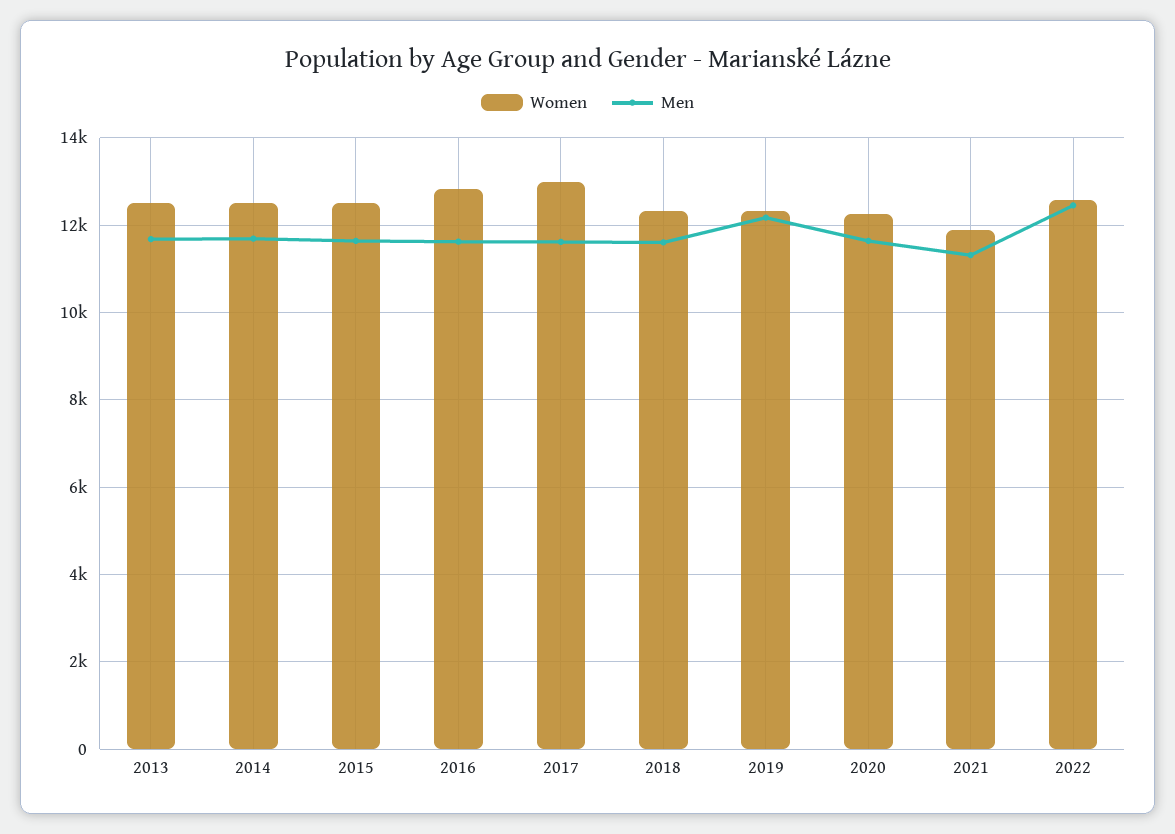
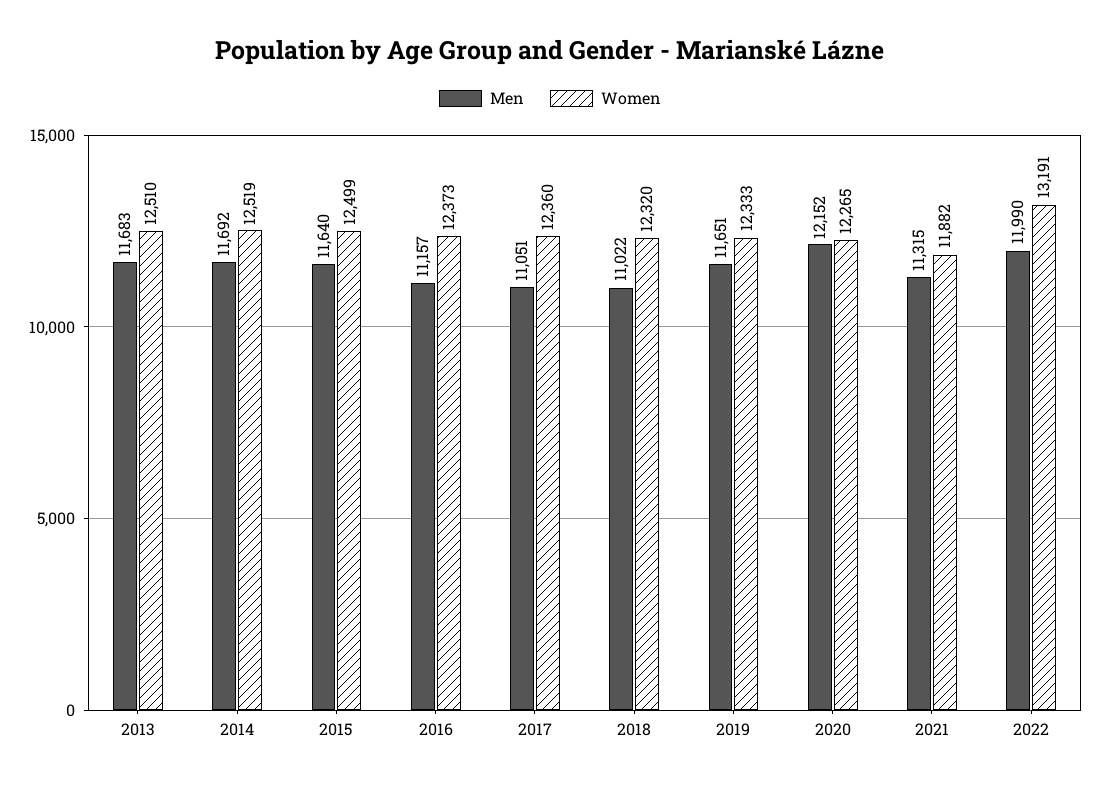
  {
    "Women": {
      "2013": 12510,
      "2014": 12519,
      "2015": 12499,
-     "2016": 12800,
+     "2016": 12373,
-     "2017": 13000,
+     "2017": 12360,
      "2018": 12320,
      "2019": 12333,
      "2020": 12265,
      "2021": 11882,
-     "2022": 12600
+     "2022": 13191
    },
    "Men": {
      "2013": 11683,
      "2014": 11692,
      "2015": 11640,
-     "2016": 11600,
+     "2016": 11157,
-     "2017": 11600,
+     "2017": 11051,
-     "2018": 11600,
+     "2018": 11022,
-     "2019": 12200,
+     "2019": 11651,
-     "2020": 11600,
+     "2020": 12152,
      "2021": 11315,
-     "2022": 12400
+     "2022": 11990
    }
  }

